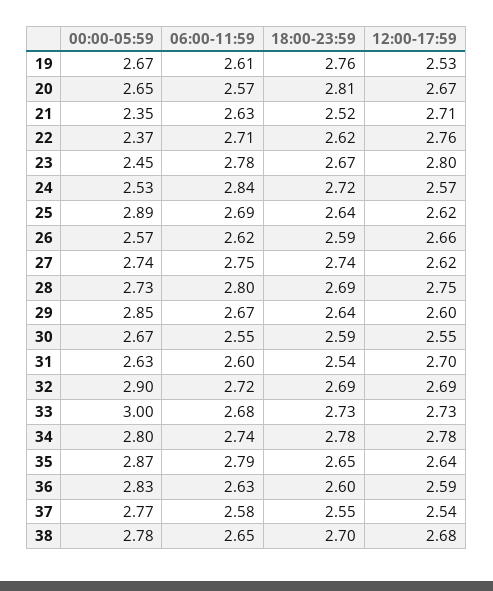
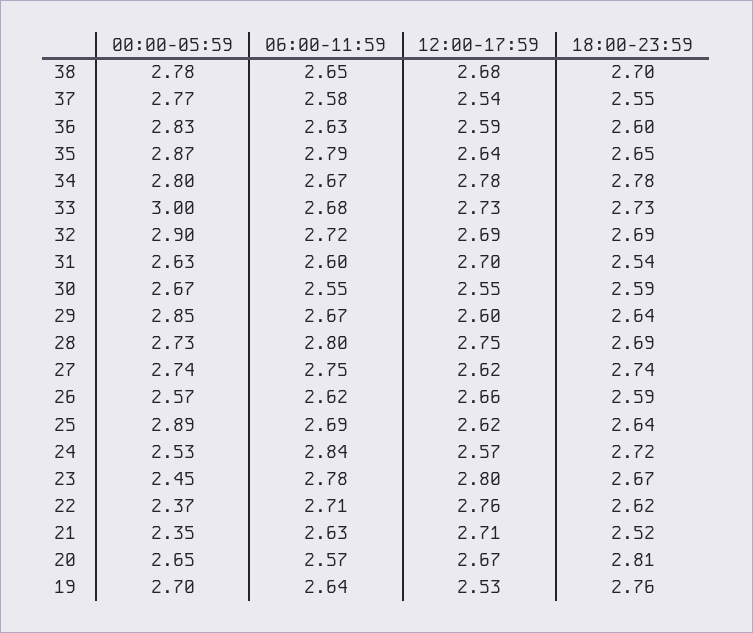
  {
    "00:00-05:59": {
-     "19": 2.67,
+     "19": 2.7,
      "20": 2.65,
      "21": 2.35,
      "22": 2.37,
      "23": 2.45,
      "24": 2.53,
      "25": 2.89,
      "26": 2.57,
      "27": 2.74,
      "28": 2.73,
      "29": 2.85,
      "30": 2.67,
      "31": 2.63,
      "32": 2.9,
      "33": 3,
      "34": 2.8,
      "35": 2.87,
      "36": 2.83,
      "37": 2.77,
      "38": 2.78
    },
    "06:00-11:59": {
-     "19": 2.61,
+     "19": 2.64,
      "20": 2.57,
      "21": 2.63,
      "22": 2.71,
      "23": 2.78,
      "24": 2.84,
      "25": 2.69,
      "26": 2.62,
      "27": 2.75,
      "28": 2.8,
      "29": 2.67,
      "30": 2.55,
      "31": 2.6,
      "32": 2.72,
      "33": 2.68,
-     "34": 2.74,
+     "34": 2.67,
      "35": 2.79,
      "36": 2.63,
      "37": 2.58,
      "38": 2.65
    },
    "18:00-23:59": {
      "19": 2.76,
      "20": 2.81,
      "21": 2.52,
      "22": 2.62,
      "23": 2.67,
      "24": 2.72,
      "25": 2.64,
      "26": 2.59,
      "27": 2.74,
      "28": 2.69,
      "29": 2.64,
      "30": 2.59,
      "31": 2.54,
      "32": 2.69,
      "33": 2.73,
      "34": 2.78,
      "35": 2.65,
      "36": 2.6,
      "37": 2.55,
      "38": 2.7
    },
    "12:00-17:59": {
      "19": 2.53,
      "20": 2.67,
      "21": 2.71,
      "22": 2.76,
      "23": 2.8,
      "24": 2.57,
      "25": 2.62,
      "26": 2.66,
      "27": 2.62,
      "28": 2.75,
      "29": 2.6,
      "30": 2.55,
      "31": 2.7,
      "32": 2.69,
      "33": 2.73,
      "34": 2.78,
      "35": 2.64,
      "36": 2.59,
      "37": 2.54,
      "38": 2.68
    }
  }

